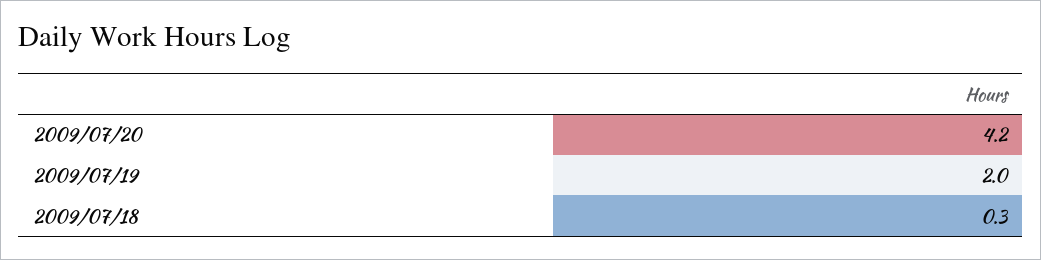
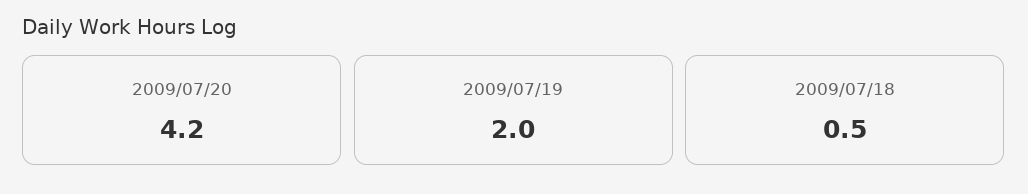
  {
    "2009/07/20": 4.2,
    "2009/07/19": 2,
-   "2009/07/18": 0.3
+   "2009/07/18": 0.5
  }

